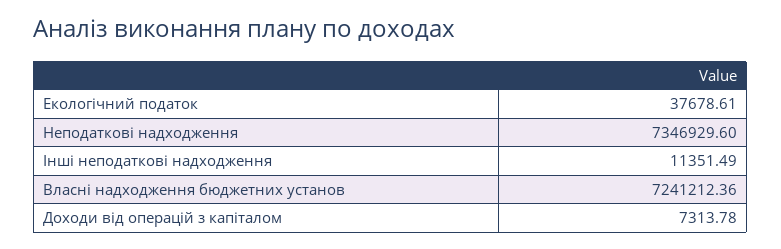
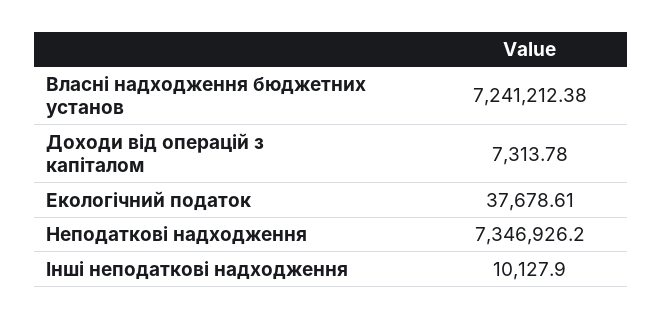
  {
    "Екологічний податок": 37678.61,
-   "Неподаткові надходження": 7346929.6,
+   "Неподаткові надходження": 7346926.2,
-   "Інші неподаткові надходження": 11351.49,
+   "Інші неподаткові надходження": 10127.9,
-   "Власні надходження бюджетних установ": 7241212.36,
+   "Власні надходження бюджетних установ": 7241212.38,
    "Доходи від операцій з капіталом": 7313.78
  }

